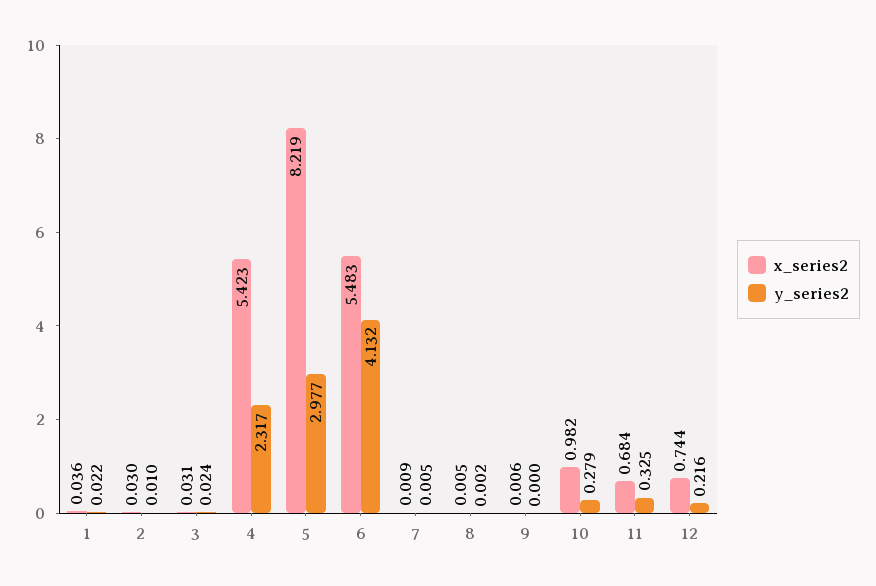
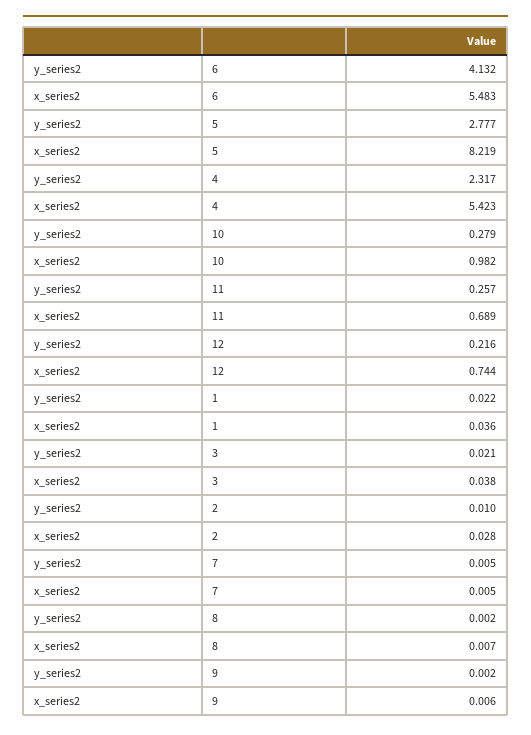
  {
    "x_series2": {
      "1": 0.036,
-     "2": 0.03,
+     "2": 0.028,
-     "3": 0.031,
+     "3": 0.038,
      "4": 5.423,
      "5": 8.219,
      "6": 5.483,
-     "7": 0.009,
+     "7": 0.005,
-     "8": 0.005,
+     "8": 0.007,
      "9": 0.006,
      "10": 0.982,
-     "11": 0.684,
+     "11": 0.689,
      "12": 0.744
    },
    "y_series2": {
      "1": 0.022,
      "2": 0.01,
-     "3": 0.024,
+     "3": 0.021,
      "4": 2.317,
-     "5": 2.977,
+     "5": 2.777,
      "6": 4.132,
      "7": 0.005,
      "8": 0.002,
-     "9": 0,
+     "9": 0.002,
      "10": 0.279,
-     "11": 0.325,
+     "11": 0.257,
      "12": 0.216
    }
  }

